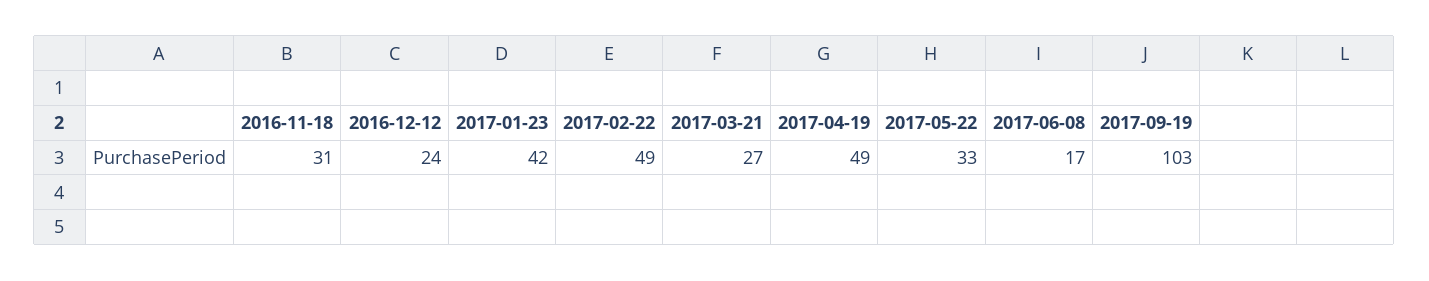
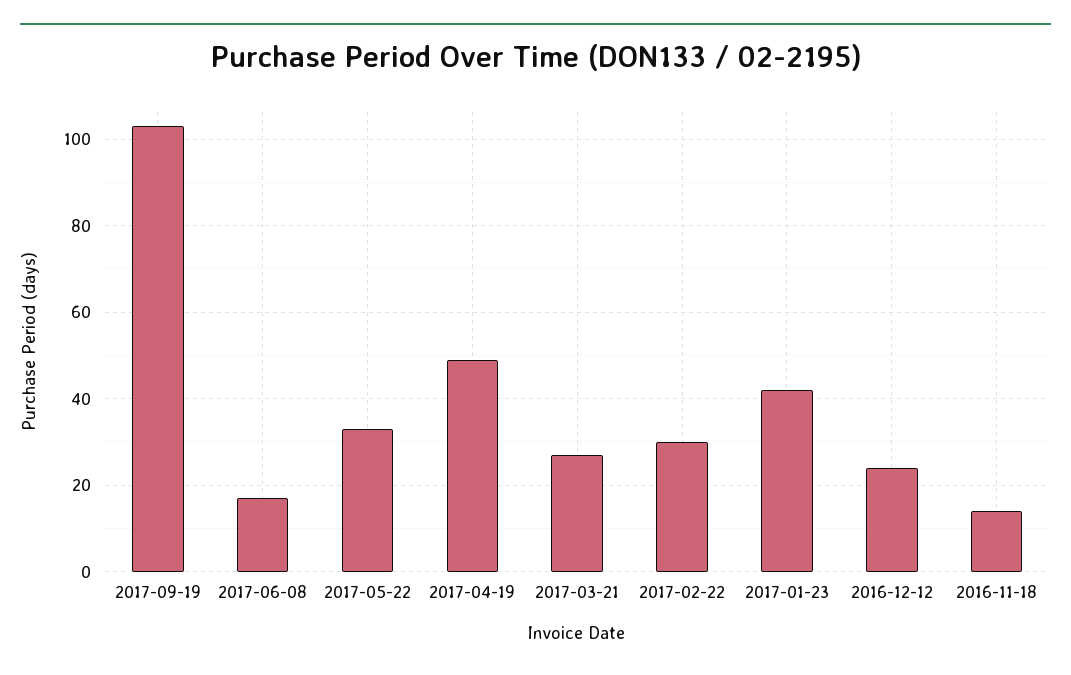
  {
-   "2016-11-18": 31,
+   "2016-11-18": 15,
    "2016-12-12": 24,
    "2017-01-23": 42,
-   "2017-02-22": 49,
+   "2017-02-22": 30,
    "2017-03-21": 27,
    "2017-04-19": 49,
    "2017-05-22": 33,
    "2017-06-08": 17,
    "2017-09-19": 103
  }

